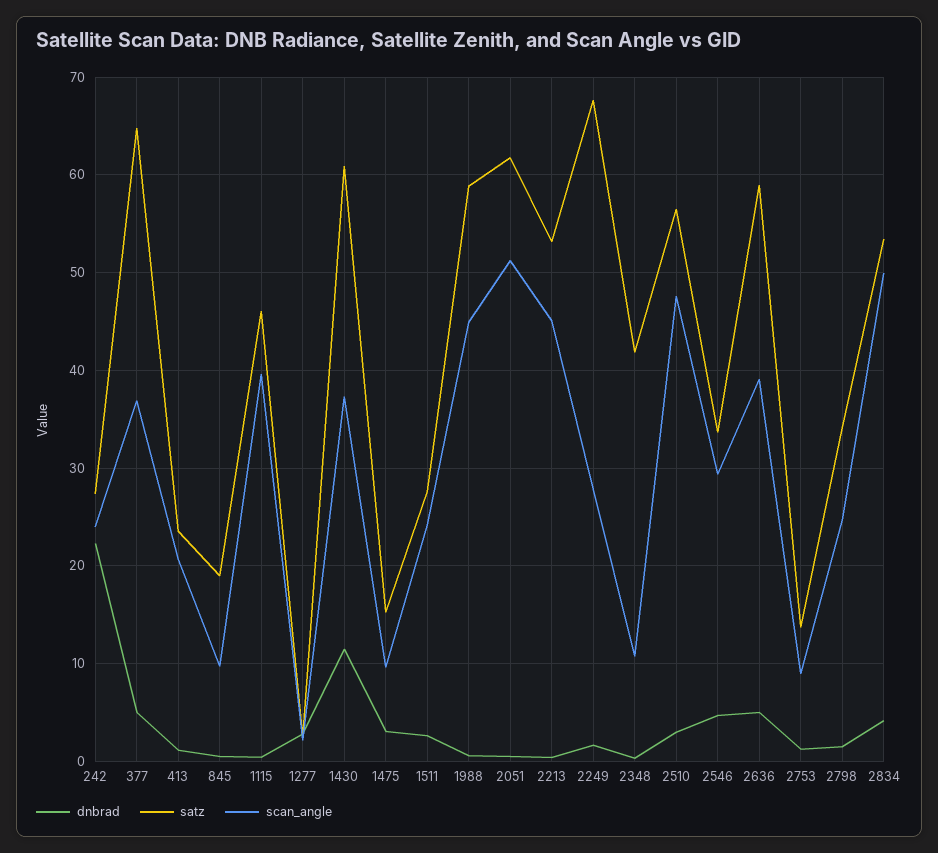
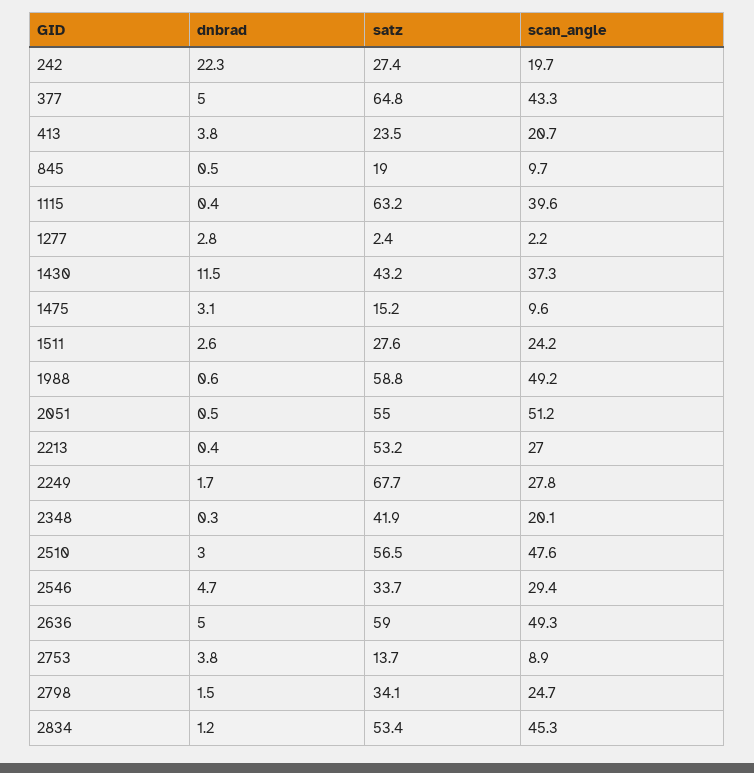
  {
    "dnbrad": {
      "242": 22.3,
      "377": 5,
-     "413": 1,
+     "413": 3.8,
      "845": 0.5,
      "1115": 0.4,
      "1277": 2.8,
      "1430": 11.5,
      "1475": 3.1,
      "1511": 2.6,
      "1988": 0.6,
      "2051": 0.5,
      "2213": 0.4,
      "2249": 1.7,
      "2348": 0.3,
      "2510": 3,
      "2546": 4.7,
      "2636": 5,
-     "2753": 1,
+     "2753": 3.8,
      "2798": 1.5,
-     "2834": 4
+     "2834": 1.2
    },
    "satz": {
      "242": 27.4,
      "377": 64.8,
      "413": 23.5,
      "845": 19,
-     "1115": 46,
+     "1115": 63.2,
      "1277": 2.4,
-     "1430": 61,
+     "1430": 43.2,
      "1475": 15.2,
      "1511": 27.6,
      "1988": 58.8,
-     "2051": 62,
+     "2051": 55,
      "2213": 53.2,
      "2249": 67.7,
      "2348": 41.9,
      "2510": 56.5,
      "2546": 33.7,
      "2636": 59,
      "2753": 13.7,
      "2798": 34.1,
      "2834": 53.4
    },
    "scan_angle": {
-     "242": 24,
+     "242": 19.7,
-     "377": 37,
+     "377": 43.3,
      "413": 20.7,
      "845": 9.7,
      "1115": 39.6,
      "1277": 2.2,
      "1430": 37.3,
      "1475": 9.6,
      "1511": 24.2,
-     "1988": 45,
+     "1988": 49.2,
      "2051": 51.2,
-     "2213": 45,
+     "2213": 27,
      "2249": 27.8,
-     "2348": 11,
+     "2348": 20.1,
      "2510": 47.6,
      "2546": 29.4,
-     "2636": 39,
+     "2636": 49.3,
      "2753": 8.9,
      "2798": 24.7,
-     "2834": 50
+     "2834": 45.3
    }
  }

